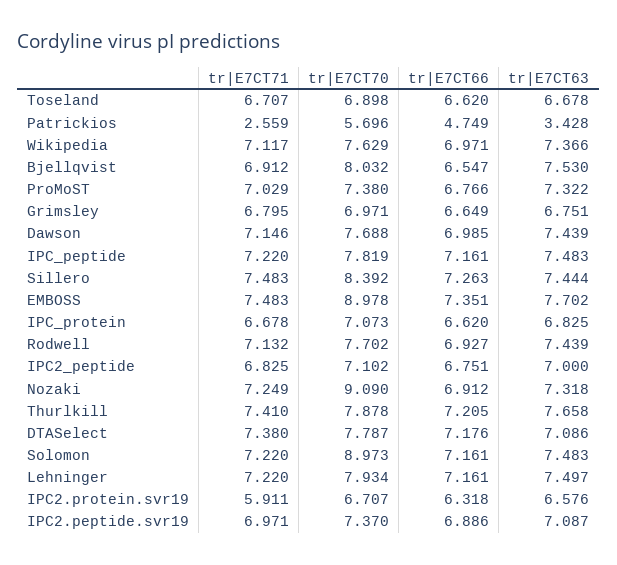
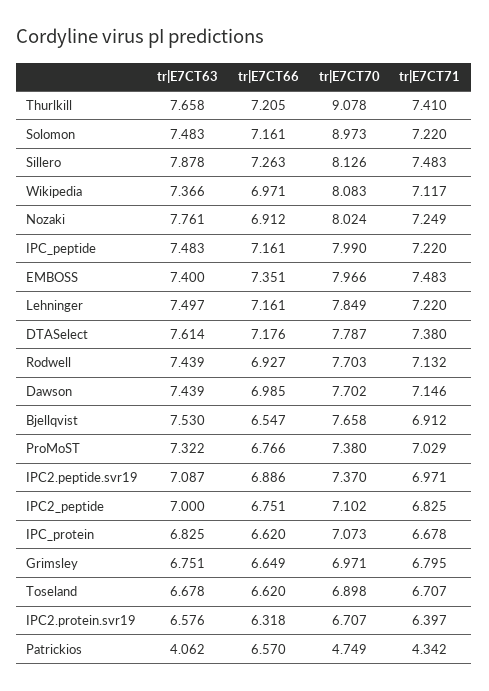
  {
    "tr|E7CT71": {
      "Toseland": 6.707,
-     "Patrickios": 2.559,
+     "Patrickios": 4.342,
      "Wikipedia": 7.117,
      "Bjellqvist": 6.912,
      "ProMoST": 7.029,
      "Grimsley": 6.795,
      "Dawson": 7.146,
      "IPC_peptide": 7.22,
      "Sillero": 7.483,
      "EMBOSS": 7.483,
      "IPC_protein": 6.678,
      "Rodwell": 7.132,
      "IPC2_peptide": 6.825,
      "Nozaki": 7.249,
      "Thurlkill": 7.41,
      "DTASelect": 7.38,
      "Solomon": 7.22,
      "Lehninger": 7.22,
-     "IPC2.protein.svr19": 5.911,
+     "IPC2.protein.svr19": 6.397,
      "IPC2.peptide.svr19": 6.971
    },
    "tr|E7CT70": {
      "Toseland": 6.898,
-     "Patrickios": 5.696,
+     "Patrickios": 4.749,
-     "Wikipedia": 7.629,
+     "Wikipedia": 8.083,
-     "Bjellqvist": 8.032,
+     "Bjellqvist": 7.658,
      "ProMoST": 7.38,
      "Grimsley": 6.971,
-     "Dawson": 7.688,
+     "Dawson": 7.702,
-     "IPC_peptide": 7.819,
+     "IPC_peptide": 7.99,
-     "Sillero": 8.392,
+     "Sillero": 8.126,
-     "EMBOSS": 8.978,
+     "EMBOSS": 7.966,
      "IPC_protein": 7.073,
-     "Rodwell": 7.702,
+     "Rodwell": 7.703,
      "IPC2_peptide": 7.102,
-     "Nozaki": 9.09,
+     "Nozaki": 8.024,
-     "Thurlkill": 7.878,
+     "Thurlkill": 9.078,
      "DTASelect": 7.787,
      "Solomon": 8.973,
-     "Lehninger": 7.934,
+     "Lehninger": 7.849,
      "IPC2.protein.svr19": 6.707,
      "IPC2.peptide.svr19": 7.37
    },
    "tr|E7CT66": {
      "Toseland": 6.62,
-     "Patrickios": 4.749,
+     "Patrickios": 6.57,
      "Wikipedia": 6.971,
      "Bjellqvist": 6.547,
      "ProMoST": 6.766,
      "Grimsley": 6.649,
      "Dawson": 6.985,
      "IPC_peptide": 7.161,
      "Sillero": 7.263,
      "EMBOSS": 7.351,
      "IPC_protein": 6.62,
      "Rodwell": 6.927,
      "IPC2_peptide": 6.751,
      "Nozaki": 6.912,
      "Thurlkill": 7.205,
      "DTASelect": 7.176,
      "Solomon": 7.161,
      "Lehninger": 7.161,
      "IPC2.protein.svr19": 6.318,
      "IPC2.peptide.svr19": 6.886
    },
    "tr|E7CT63": {
      "Toseland": 6.678,
-     "Patrickios": 3.428,
+     "Patrickios": 4.062,
      "Wikipedia": 7.366,
      "Bjellqvist": 7.53,
      "ProMoST": 7.322,
      "Grimsley": 6.751,
      "Dawson": 7.439,
      "IPC_peptide": 7.483,
-     "Sillero": 7.444,
+     "Sillero": 7.878,
-     "EMBOSS": 7.702,
+     "EMBOSS": 7.4,
      "IPC_protein": 6.825,
      "Rodwell": 7.439,
      "IPC2_peptide": 7,
-     "Nozaki": 7.318,
+     "Nozaki": 7.761,
      "Thurlkill": 7.658,
-     "DTASelect": 7.086,
+     "DTASelect": 7.614,
      "Solomon": 7.483,
      "Lehninger": 7.497,
      "IPC2.protein.svr19": 6.576,
      "IPC2.peptide.svr19": 7.087
    }
  }

